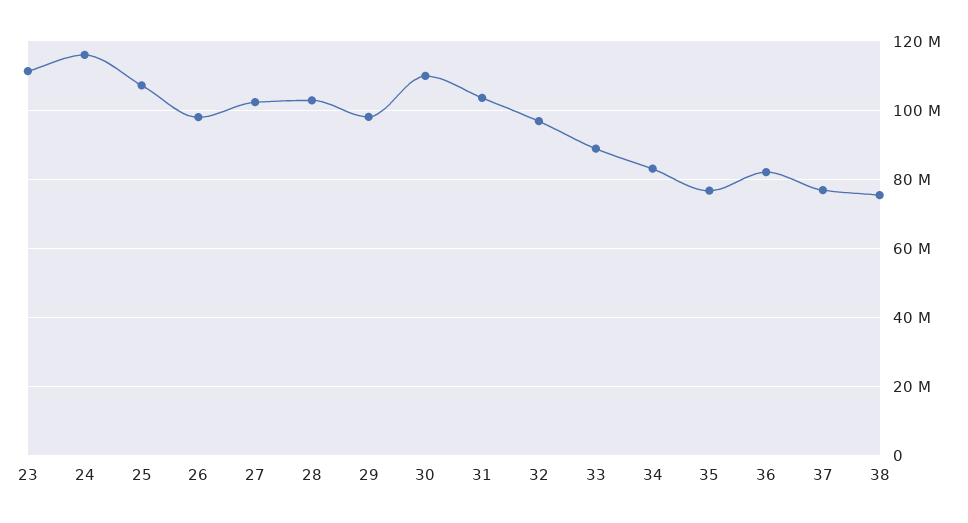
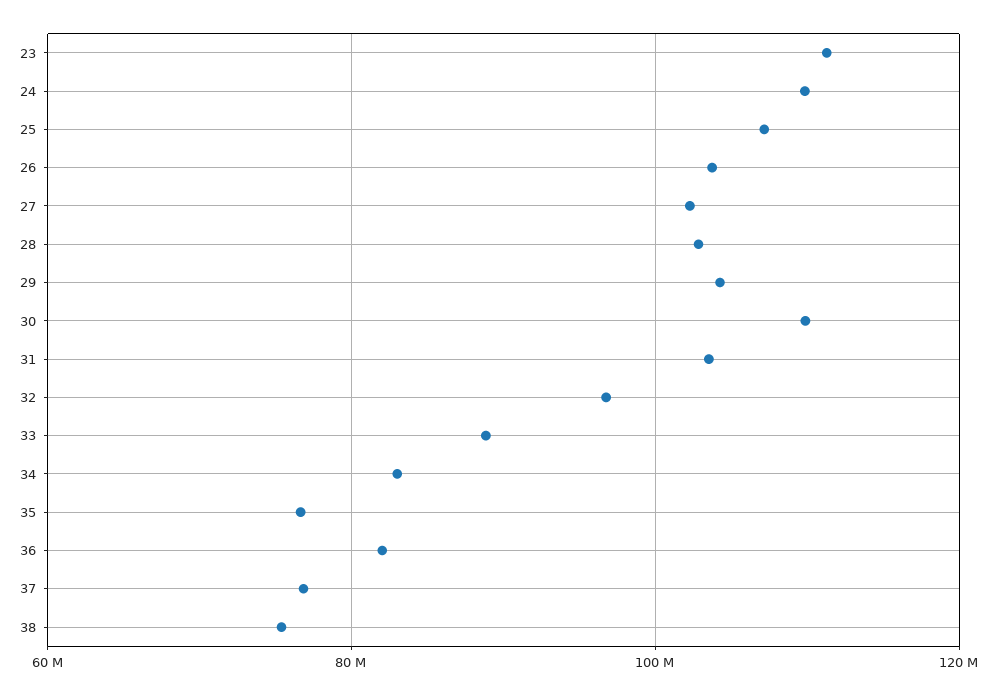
  {
    "23": 112000000,
-   "24": 116000000,
+   "24": 110000000,
    "25": 108000000,
-   "26": 98000000,
+   "26": 104000000,
    "27": 102000000,
    "28": 102000000,
-   "29": 98000000,
+   "29": 104000000,
    "30": 110000000,
    "31": 104000000,
    "32": 96000000,
    "33": 88000000,
    "34": 84000000,
    "35": 76000000,
    "36": 82000000,
    "37": 76000000,
    "38": 76000000
  }

